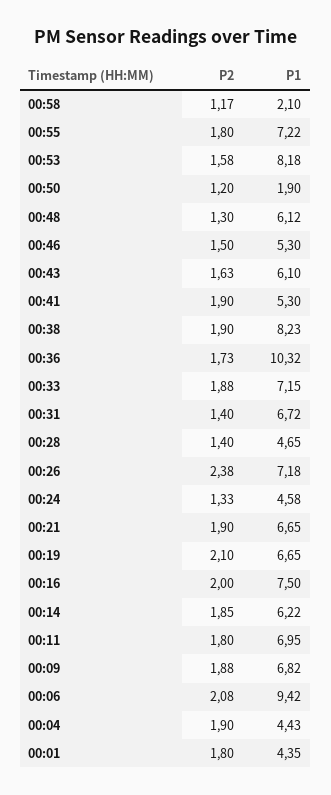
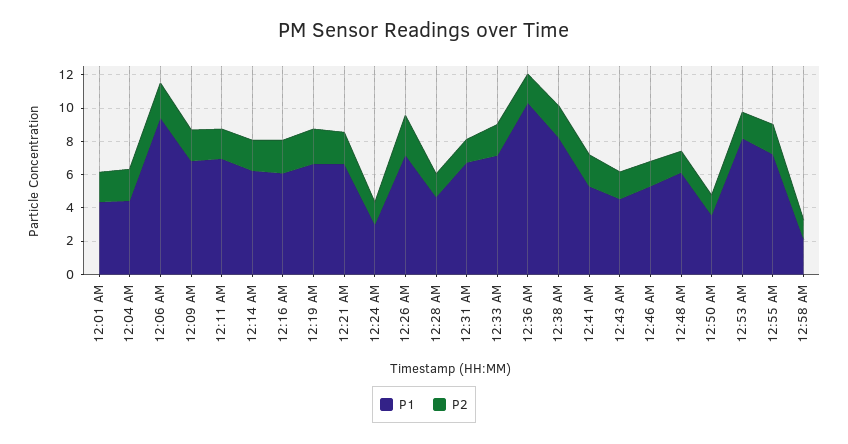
  {
    "P2": {
      "00:58": 1.17,
      "00:55": 1.8,
      "00:53": 1.58,
      "00:50": 1.2,
      "00:48": 1.3,
      "00:46": 1.5,
      "00:43": 1.63,
      "00:41": 1.9,
      "00:38": 1.9,
      "00:36": 1.73,
      "00:33": 1.88,
      "00:31": 1.4,
      "00:28": 1.4,
      "00:26": 2.38,
      "00:24": 1.33,
      "00:21": 1.9,
      "00:19": 2.1,
      "00:16": 2,
      "00:14": 1.85,
      "00:11": 1.8,
      "00:09": 1.88,
      "00:06": 2.08,
      "00:04": 1.9,
      "00:01": 1.8
    },
    "P1": {
      "00:58": 2.1,
      "00:55": 7.22,
      "00:53": 8.18,
-     "00:50": 1.9,
+     "00:50": 3.5,
      "00:48": 6.12,
      "00:46": 5.3,
-     "00:43": 6.1,
+     "00:43": 4.5,
      "00:41": 5.3,
      "00:38": 8.23,
      "00:36": 10.32,
      "00:33": 7.15,
      "00:31": 6.72,
      "00:28": 4.65,
      "00:26": 7.18,
-     "00:24": 4.58,
+     "00:24": 3,
      "00:21": 6.65,
      "00:19": 6.65,
-     "00:16": 7.5,
+     "00:16": 6,
      "00:14": 6.22,
      "00:11": 6.95,
      "00:09": 6.82,
      "00:06": 9.42,
      "00:04": 4.43,
      "00:01": 4.35
    }
  }

